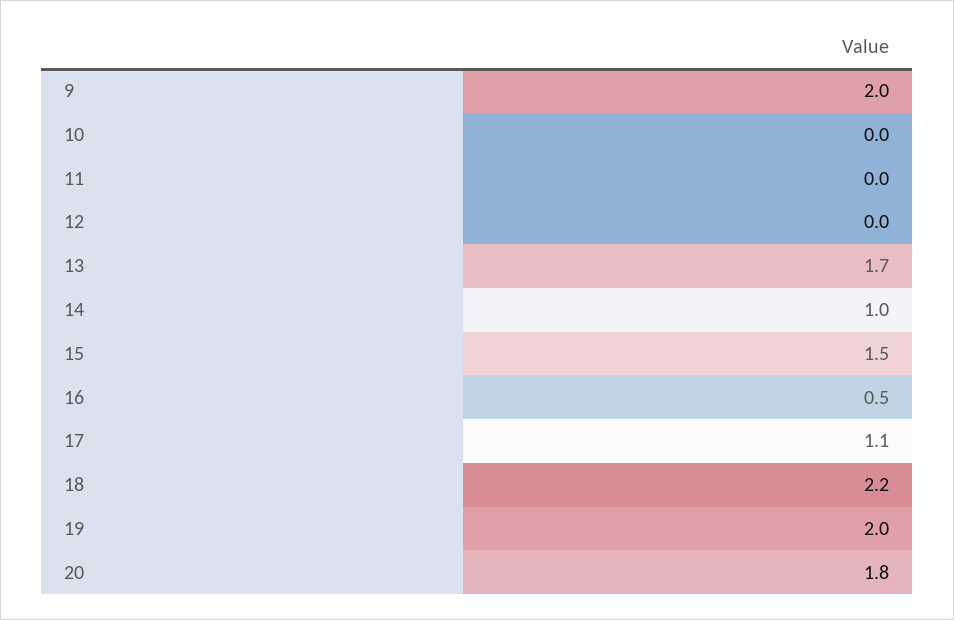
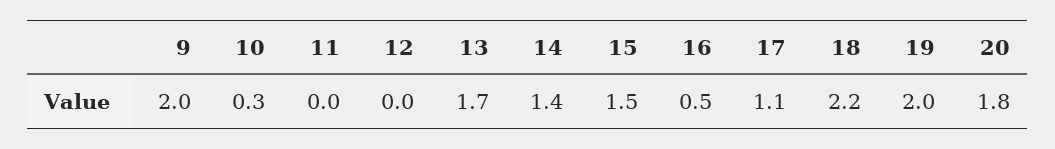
  {
    "9": 2,
-   "10": 0,
+   "10": 0.3,
    "11": 0,
    "12": 0,
    "13": 1.7,
-   "14": 1,
+   "14": 1.4,
    "15": 1.5,
    "16": 0.5,
    "17": 1.1,
    "18": 2.2,
    "19": 2,
    "20": 1.8
  }

